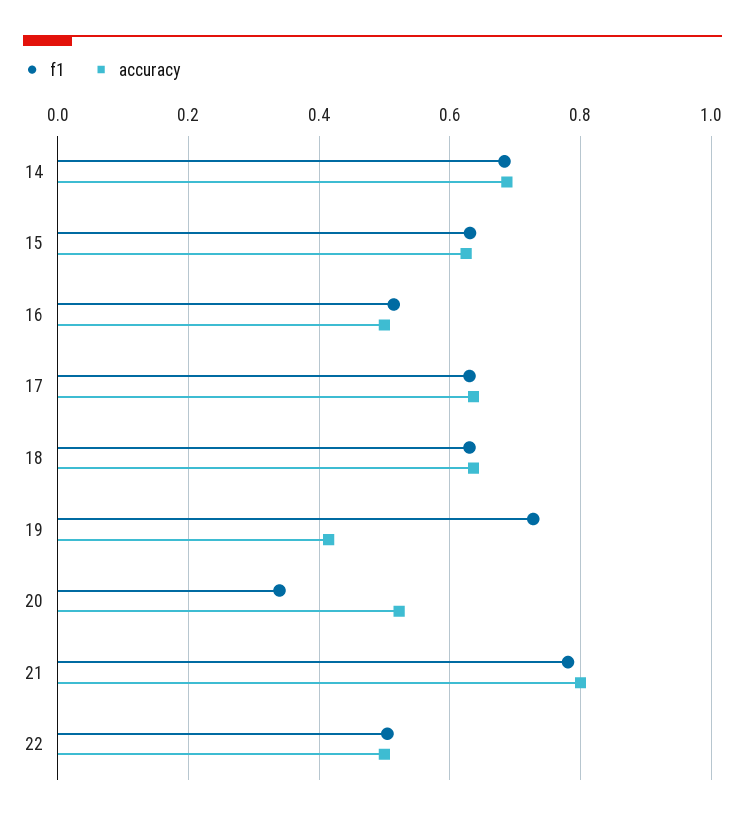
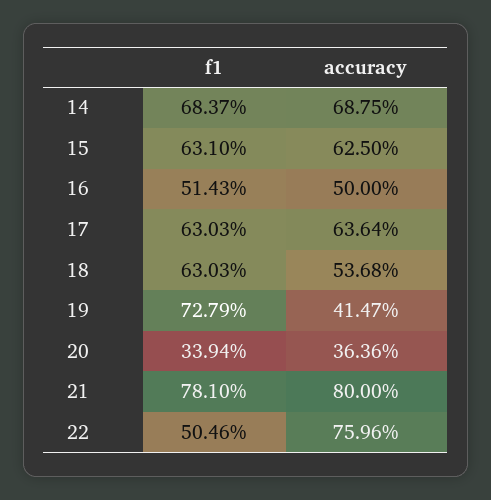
  {
    "f1": {
      "14": 0.6837,
      "15": 0.631,
      "16": 0.5143,
      "17": 0.6303,
      "18": 0.6303,
      "19": 0.7279,
      "20": 0.3394,
      "21": 0.781,
      "22": 0.5046
    },
    "accuracy": {
      "14": 0.6875,
      "15": 0.625,
      "16": 0.5,
      "17": 0.6364,
-     "18": 0.64,
+     "18": 0.5368,
      "19": 0.4147,
-     "20": 0.52,
+     "20": 0.3636,
      "21": 0.8,
-     "22": 0.5
+     "22": 0.7596
    }
  }

